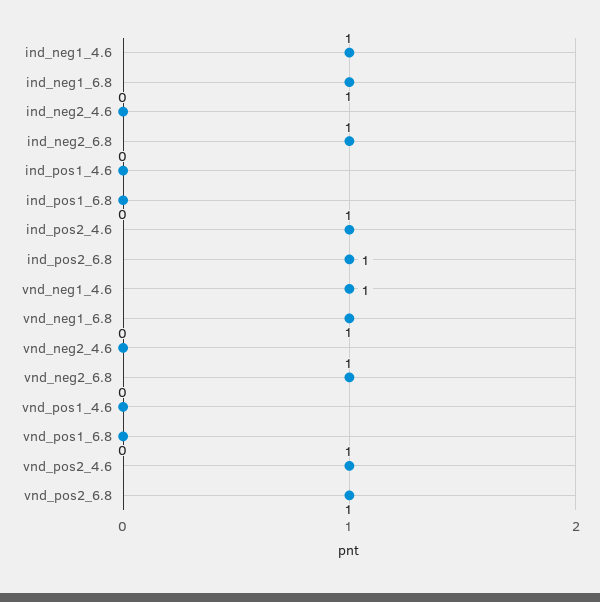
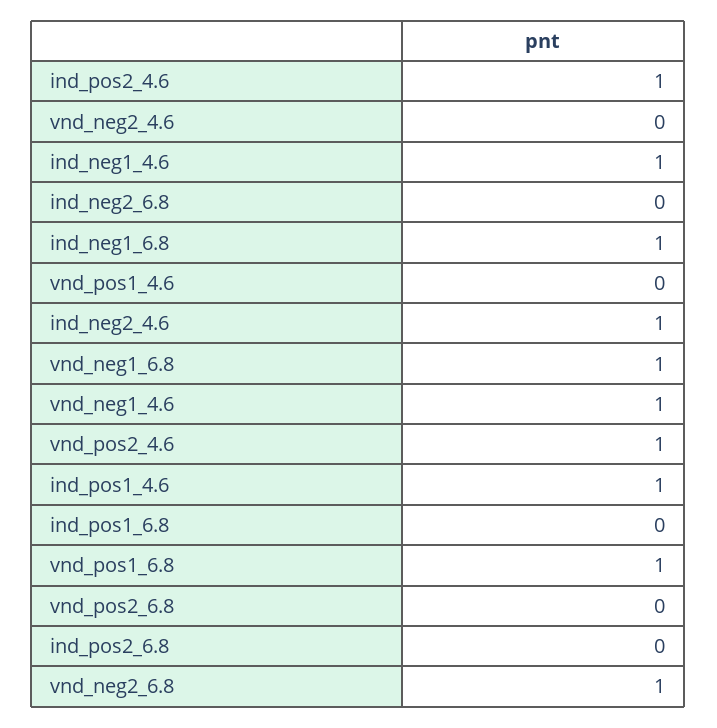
  {
    "ind_neg1_4.6": 1,
    "ind_neg1_6.8": 1,
-   "ind_neg2_4.6": 0,
+   "ind_neg2_4.6": 1,
-   "ind_neg2_6.8": 1,
+   "ind_neg2_6.8": 0,
-   "ind_pos1_4.6": 0,
+   "ind_pos1_4.6": 1,
    "ind_pos1_6.8": 0,
    "ind_pos2_4.6": 1,
-   "ind_pos2_6.8": 1,
+   "ind_pos2_6.8": 0,
    "vnd_neg1_4.6": 1,
    "vnd_neg1_6.8": 1,
    "vnd_neg2_4.6": 0,
    "vnd_neg2_6.8": 1,
    "vnd_pos1_4.6": 0,
-   "vnd_pos1_6.8": 0,
+   "vnd_pos1_6.8": 1,
    "vnd_pos2_4.6": 1,
-   "vnd_pos2_6.8": 1
+   "vnd_pos2_6.8": 0
  }

